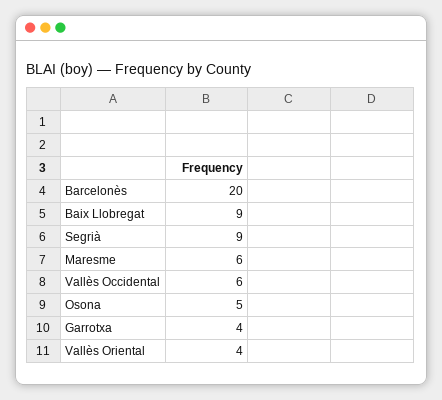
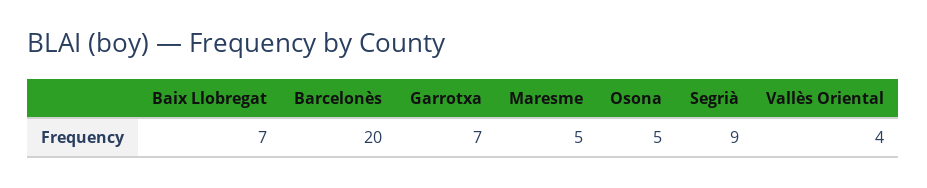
  {
    "Barcelonès": 20,
-   "Baix Llobregat": 9,
+   "Baix Llobregat": 7,
    "Segrià": 9,
-   "Maresme": 6,
+   "Maresme": 5,
-   "Vallès Occidental": 6,
    "Osona": 5,
-   "Garrotxa": 4,
+   "Garrotxa": 7,
    "Vallès Oriental": 4
  }

